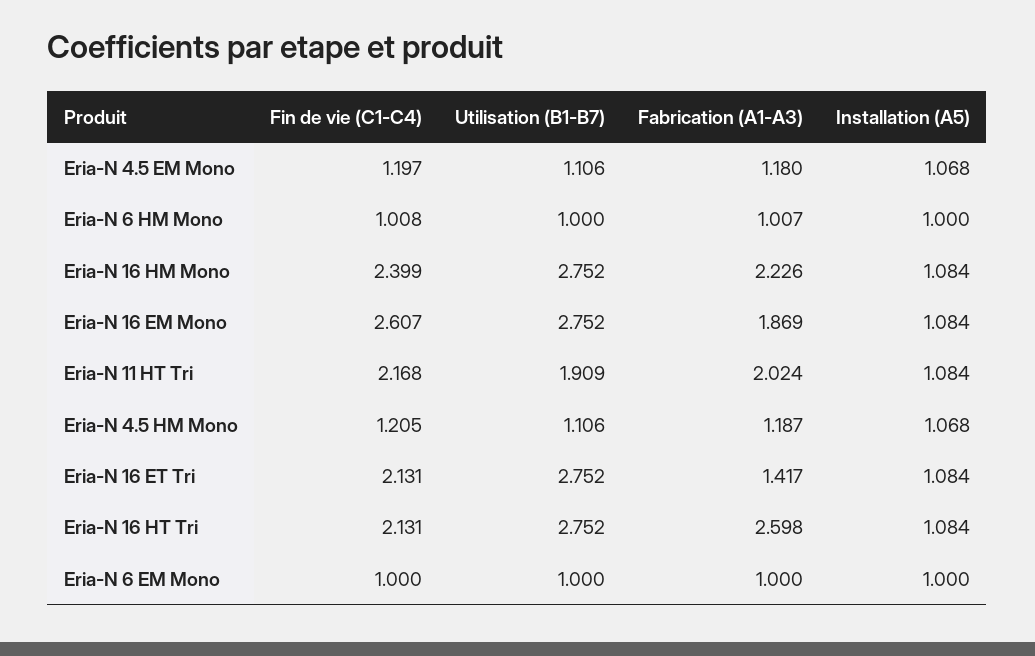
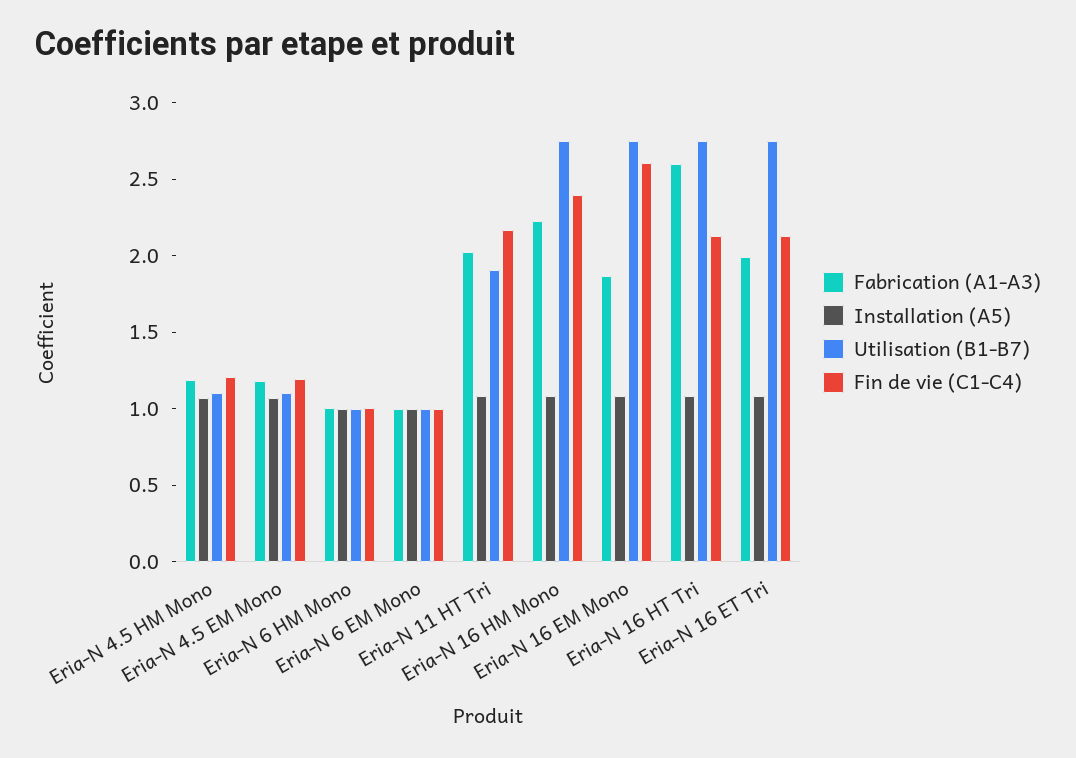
  {
    "Fin de vie (C1-C4)": {
      "Eria-N 4.5 EM Mono": 1.197,
      "Eria-N 6 HM Mono": 1.008,
      "Eria-N 16 HM Mono": 2.399,
      "Eria-N 16 EM Mono": 2.607,
      "Eria-N 11 HT Tri": 2.168,
      "Eria-N 4.5 HM Mono": 1.205,
      "Eria-N 16 ET Tri": 2.131,
      "Eria-N 16 HT Tri": 2.131,
      "Eria-N 6 EM Mono": 1
    },
    "Utilisation (B1-B7)": {
      "Eria-N 4.5 EM Mono": 1.106,
      "Eria-N 6 HM Mono": 1,
      "Eria-N 16 HM Mono": 2.752,
      "Eria-N 16 EM Mono": 2.752,
      "Eria-N 11 HT Tri": 1.909,
      "Eria-N 4.5 HM Mono": 1.106,
      "Eria-N 16 ET Tri": 2.752,
      "Eria-N 16 HT Tri": 2.752,
      "Eria-N 6 EM Mono": 1
    },
    "Fabrication (A1-A3)": {
      "Eria-N 4.5 EM Mono": 1.18,
      "Eria-N 6 HM Mono": 1.007,
      "Eria-N 16 HM Mono": 2.226,
      "Eria-N 16 EM Mono": 1.869,
      "Eria-N 11 HT Tri": 2.024,
      "Eria-N 4.5 HM Mono": 1.187,
-     "Eria-N 16 ET Tri": 1.417,
+     "Eria-N 16 ET Tri": 2,
      "Eria-N 16 HT Tri": 2.598,
      "Eria-N 6 EM Mono": 1
    },
    "Installation (A5)": {
      "Eria-N 4.5 EM Mono": 1.068,
      "Eria-N 6 HM Mono": 1,
      "Eria-N 16 HM Mono": 1.084,
      "Eria-N 16 EM Mono": 1.084,
      "Eria-N 11 HT Tri": 1.084,
      "Eria-N 4.5 HM Mono": 1.068,
      "Eria-N 16 ET Tri": 1.084,
      "Eria-N 16 HT Tri": 1.084,
      "Eria-N 6 EM Mono": 1
    }
  }

